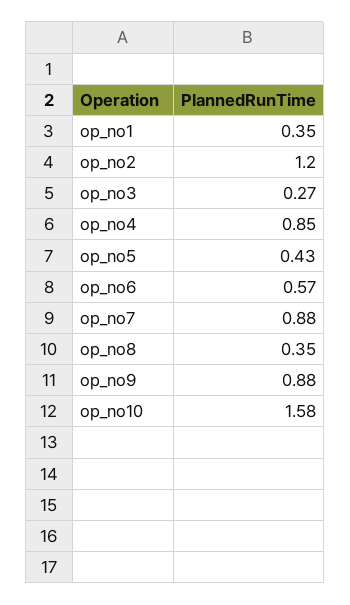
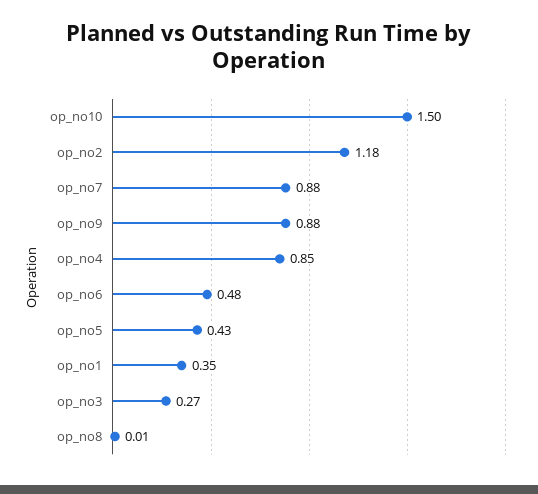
  {
    "op_no1": 0.35,
-   "op_no2": 1.2,
+   "op_no2": 1.18,
    "op_no3": 0.27,
    "op_no4": 0.85,
    "op_no5": 0.43,
-   "op_no6": 0.57,
+   "op_no6": 0.48,
    "op_no7": 0.88,
-   "op_no8": 0.35,
+   "op_no8": 0.01,
    "op_no9": 0.88,
-   "op_no10": 1.58
+   "op_no10": 1.5
  }

